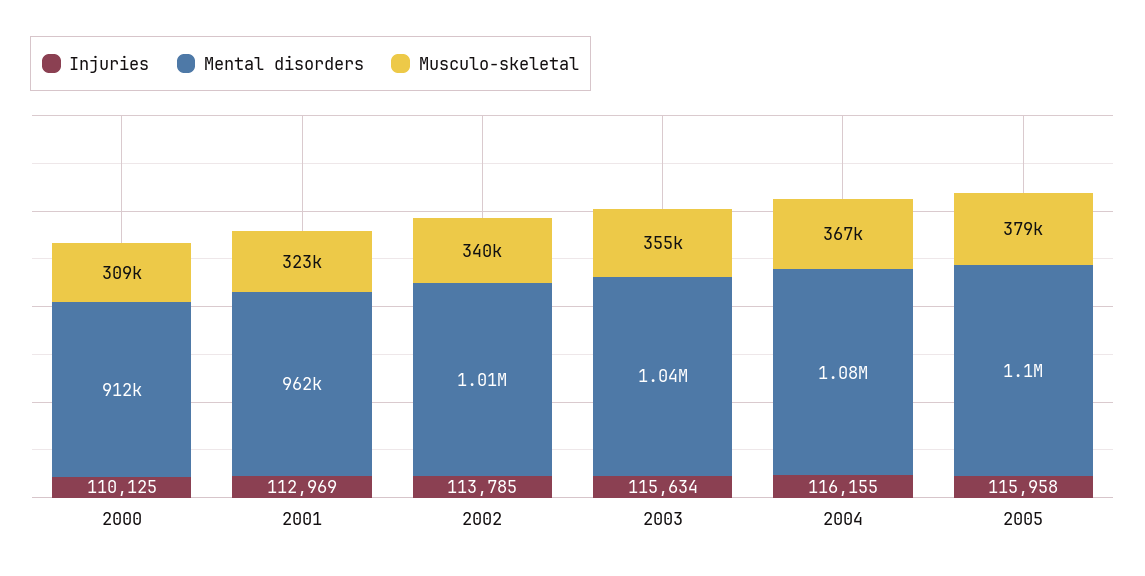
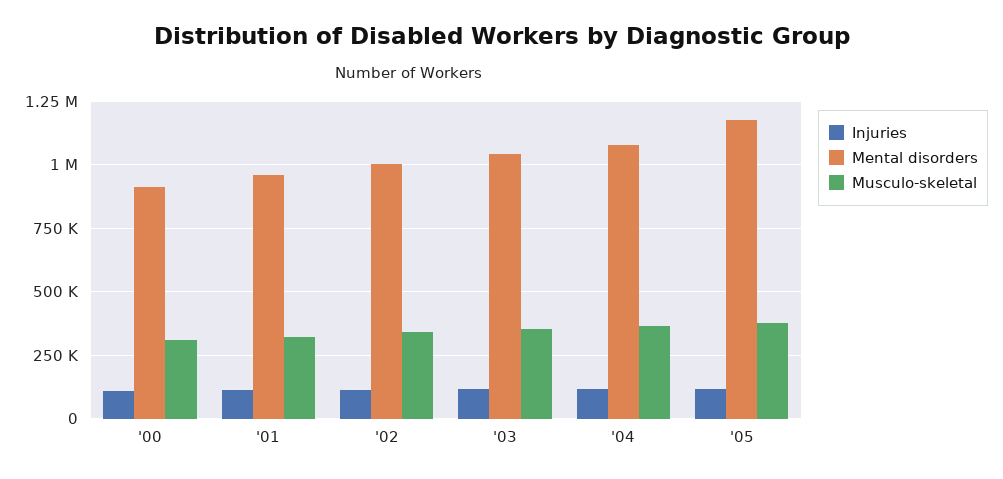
  {
    "Injuries": {
      "2000": 110125,
      "2001": 112969,
      "2002": 113785,
      "2003": 115634,
      "2004": 116155,
      "2005": 115958
    },
    "Mental disorders": {
      "2000": 912000,
      "2001": 962000,
      "2002": 1010000,
      "2003": 1040000,
      "2004": 1080000,
-     "2005": 1100000
+     "2005": 1175000
    },
    "Musculo-skeletal": {
      "2000": 309000,
      "2001": 323000,
      "2002": 340000,
      "2003": 355000,
      "2004": 367000,
      "2005": 379000
    }
  }

